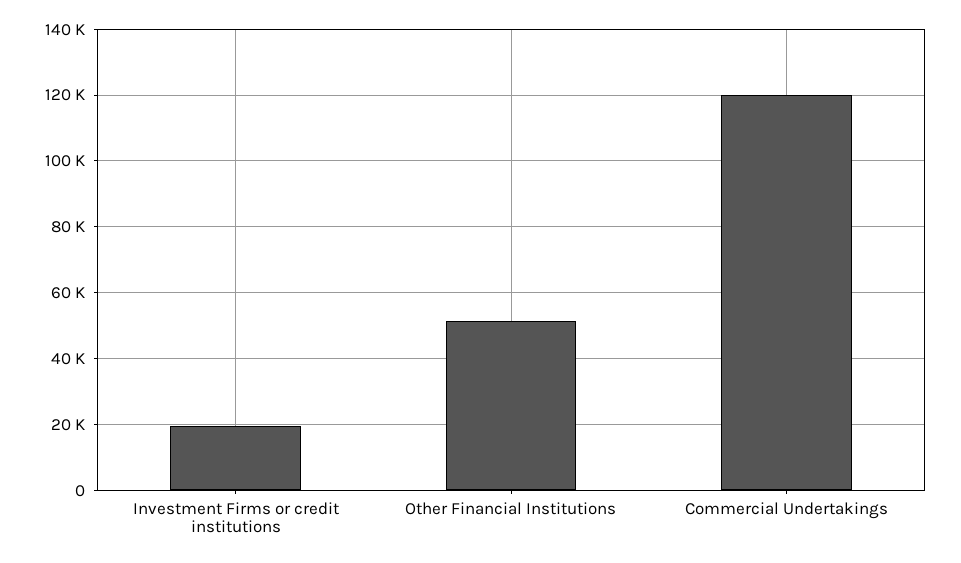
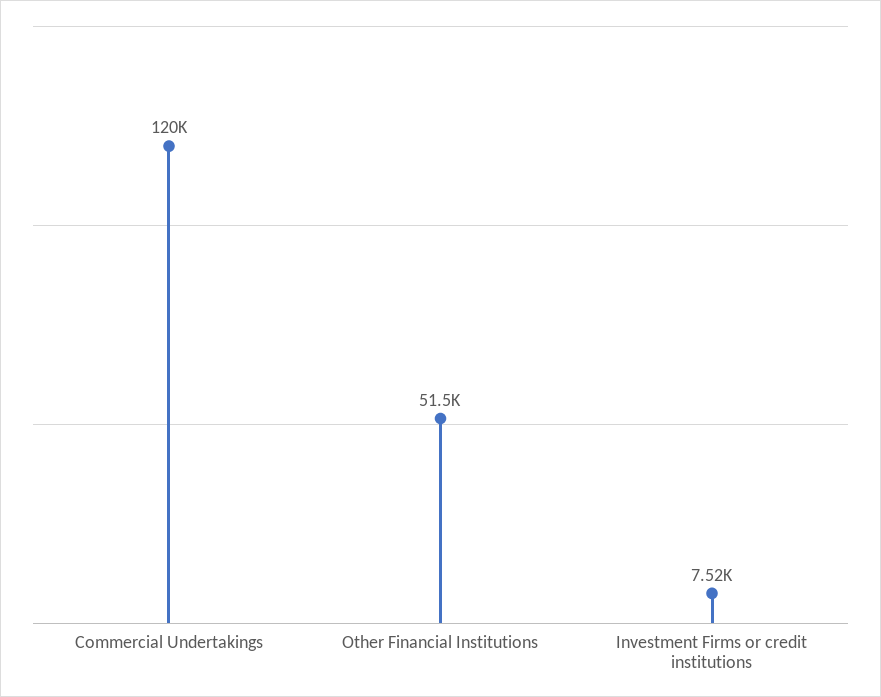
  {
-   "Investment Firms or credit institutions": 20000,
+   "Investment Firms or credit institutions": 7520,
    "Other Financial Institutions": 51500,
    "Commercial Undertakings": 120000
  }

